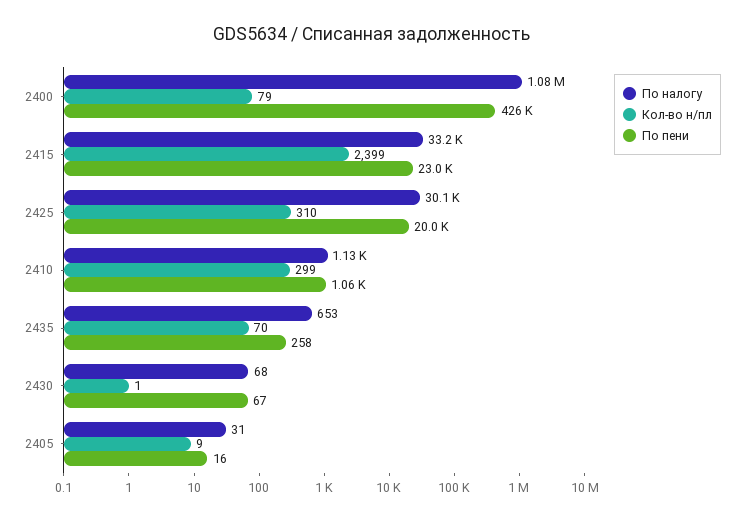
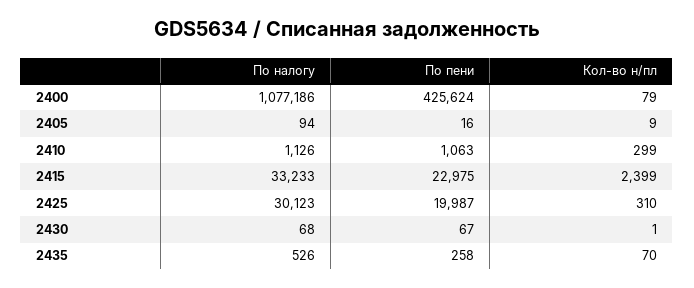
  {
    "По налогу": {
      "2400": 1077186,
      "2415": 33233,
      "2425": 30123,
      "2410": 1126,
-     "2435": 653,
+     "2435": 526,
      "2430": 68,
-     "2405": 31
+     "2405": 94
    },
    "Кол-во н/пл": {
      "2400": 79,
      "2415": 2399,
      "2425": 310,
      "2410": 299,
      "2435": 70,
      "2430": 1,
      "2405": 9
    },
    "По пени": {
      "2400": 425624,
      "2415": 22975,
      "2425": 19987,
      "2410": 1063,
      "2435": 258,
      "2430": 67,
      "2405": 16
    }
  }

